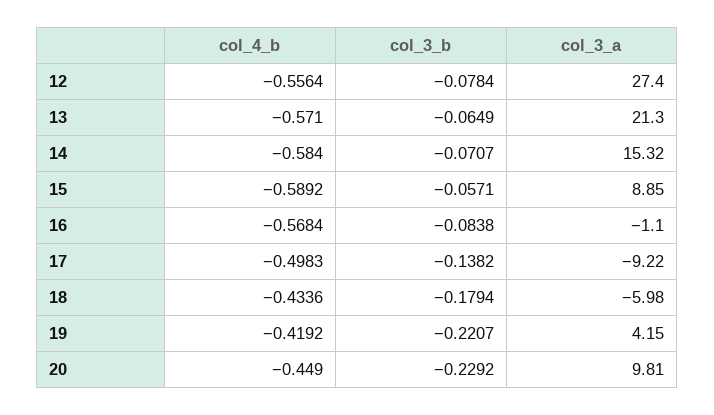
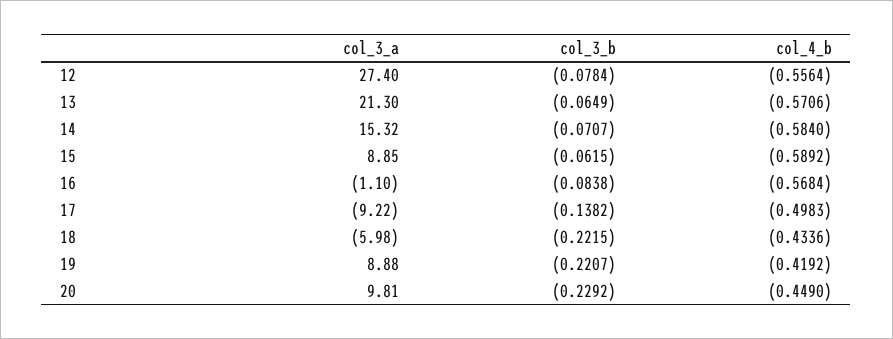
  {
    "col_4_b": {
      "12": -0.5564,
-     "13": -0.571,
+     "13": -0.5706,
      "14": -0.584,
      "15": -0.5892,
      "16": -0.5684,
      "17": -0.4983,
      "18": -0.4336,
      "19": -0.4192,
      "20": -0.449
    },
    "col_3_b": {
      "12": -0.0784,
      "13": -0.0649,
      "14": -0.0707,
-     "15": -0.0571,
+     "15": -0.0615,
      "16": -0.0838,
      "17": -0.1382,
-     "18": -0.1794,
+     "18": -0.2215,
      "19": -0.2207,
      "20": -0.2292
    },
    "col_3_a": {
      "12": 27.4,
      "13": 21.3,
      "14": 15.32,
      "15": 8.85,
      "16": -1.1,
      "17": -9.22,
      "18": -5.98,
-     "19": 4.15,
+     "19": 8.88,
      "20": 9.81
    }
  }

